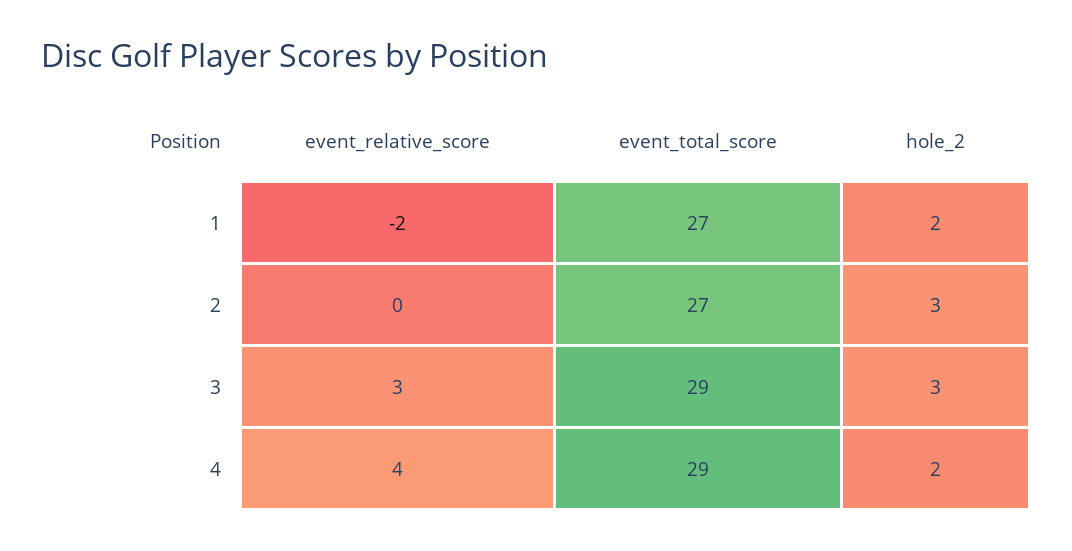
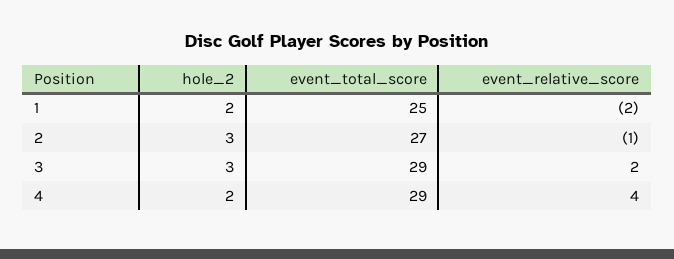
  {
    "event_relative_score": {
      "1": -2,
-     "2": 0,
+     "2": -1,
-     "3": 3,
+     "3": 2,
      "4": 4
    },
    "event_total_score": {
-     "1": 27,
+     "1": 25,
      "2": 27,
      "3": 29,
      "4": 29
    },
    "hole_2": {
      "1": 2,
      "2": 3,
      "3": 3,
      "4": 2
    }
  }

